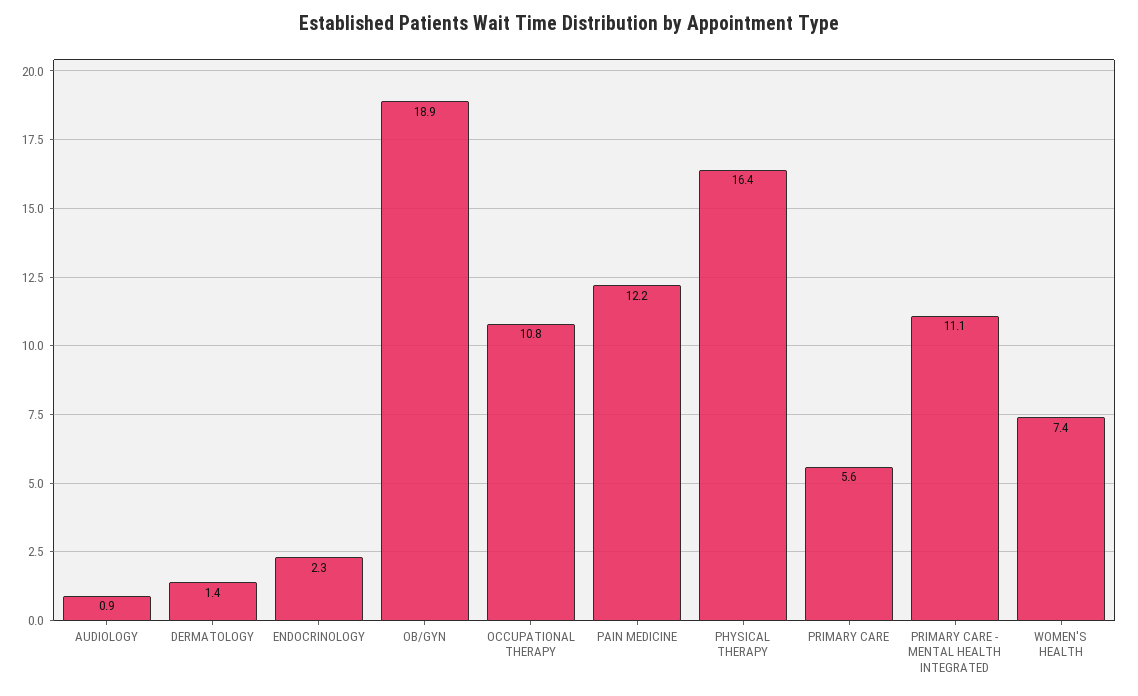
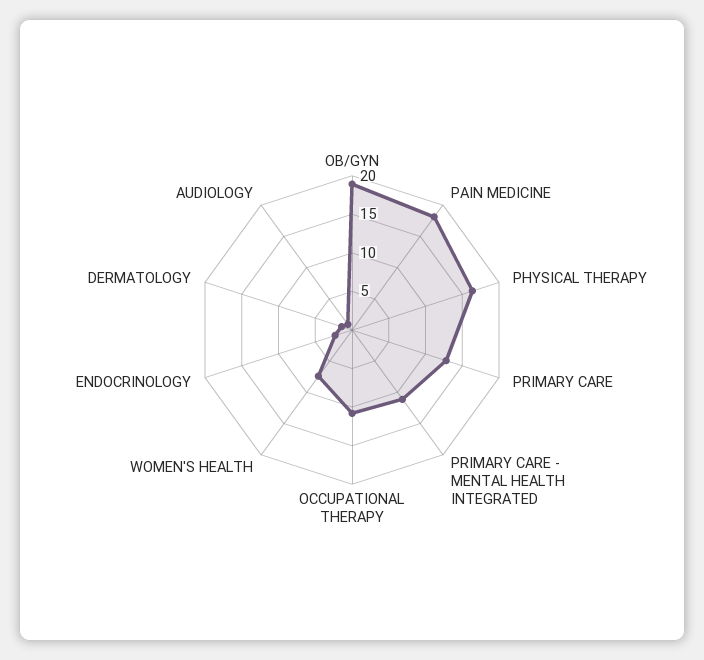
  {
    "AUDIOLOGY": 0.9,
    "DERMATOLOGY": 1.4,
    "ENDOCRINOLOGY": 2.3,
    "OB/GYN": 18.9,
    "OCCUPATIONAL THERAPY": 10.8,
-   "PAIN MEDICINE": 12.2,
+   "PAIN MEDICINE": 17.5,
    "PHYSICAL THERAPY": 16.4,
-   "PRIMARY CARE": 5.6,
+   "PRIMARY CARE": 12.5,
    "PRIMARY CARE - MENTAL HEALTH INTEGRATED": 11.1,
    "WOMEN'S HEALTH": 7.4
  }

